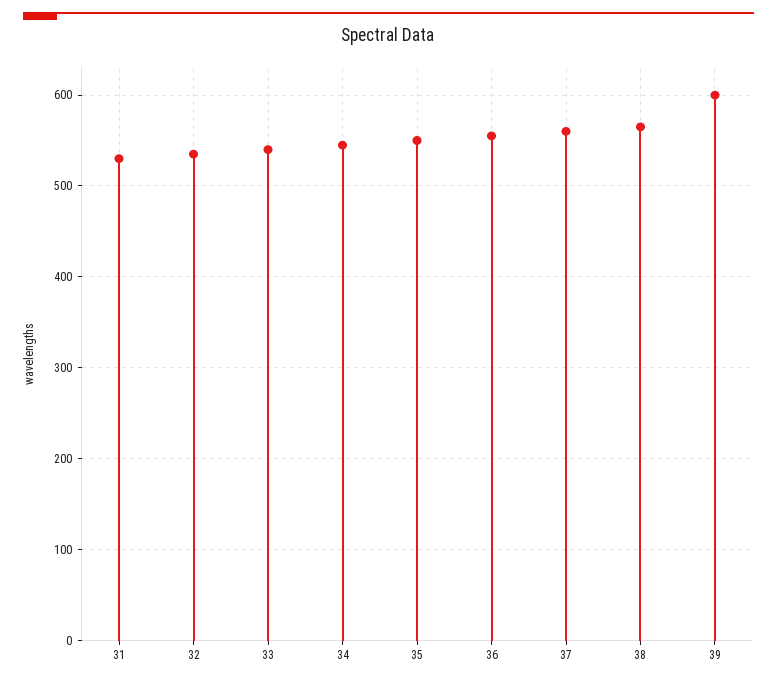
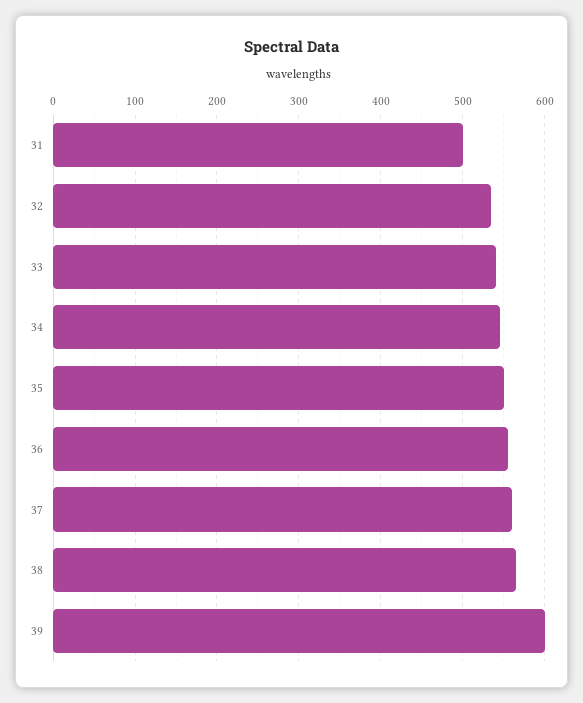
  {
-   "31": 530,
+   "31": 500,
    "32": 540,
    "33": 540,
    "34": 550,
    "35": 550,
    "36": 560,
    "37": 560,
    "38": 570,
    "39": 600
  }

